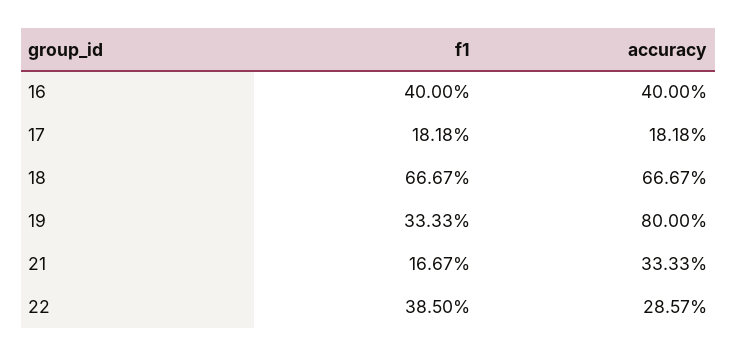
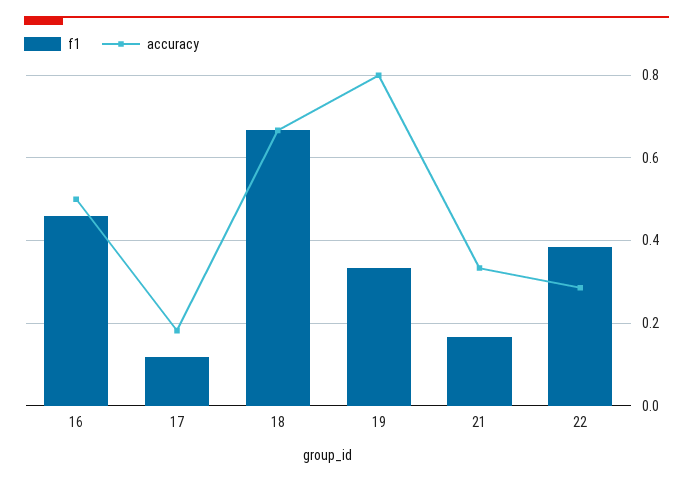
  {
    "f1": {
-     "16": 0.4,
+     "16": 0.46,
-     "17": 0.1818,
+     "17": 0.12,
      "18": 0.6667,
      "19": 0.3333,
      "21": 0.1667,
      "22": 0.385
    },
    "accuracy": {
-     "16": 0.4,
+     "16": 0.5,
      "17": 0.1818,
      "18": 0.6667,
      "19": 0.8,
      "21": 0.3333,
      "22": 0.2857
    }
  }

